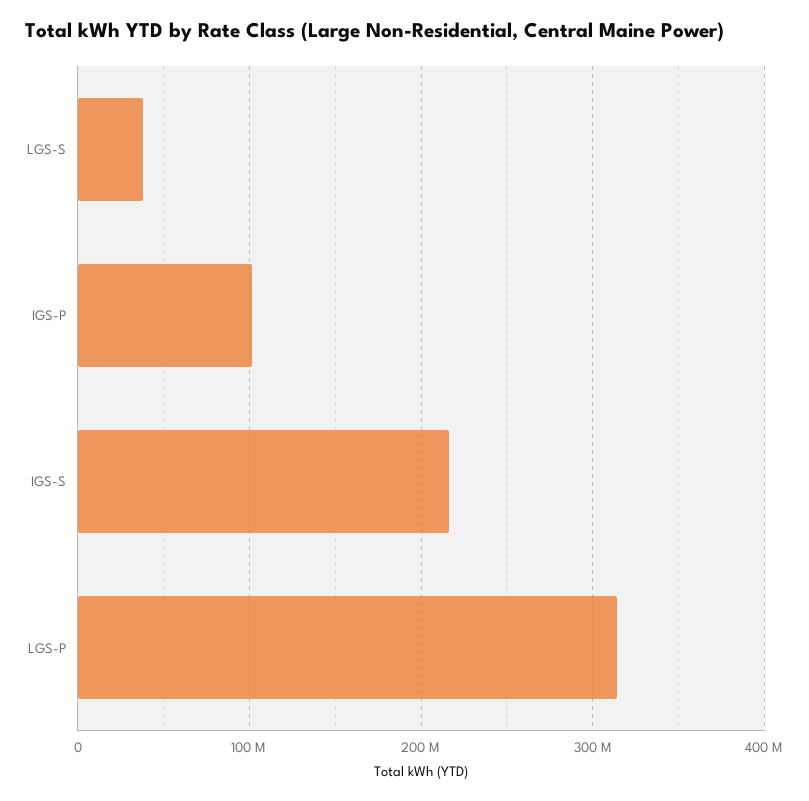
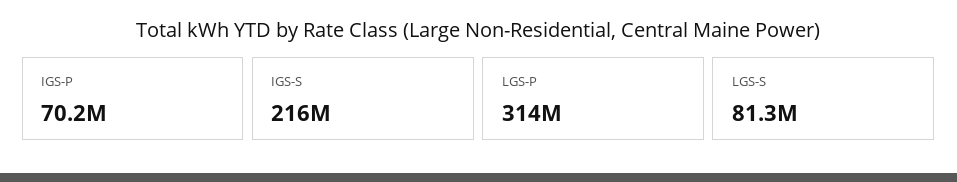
  {
-   "LGS-S": 40000000,
+   "LGS-S": 81300000,
-   "IGS-P": 100000000,
+   "IGS-P": 70200000,
    "IGS-S": 216000000,
    "LGS-P": 314000000
  }

